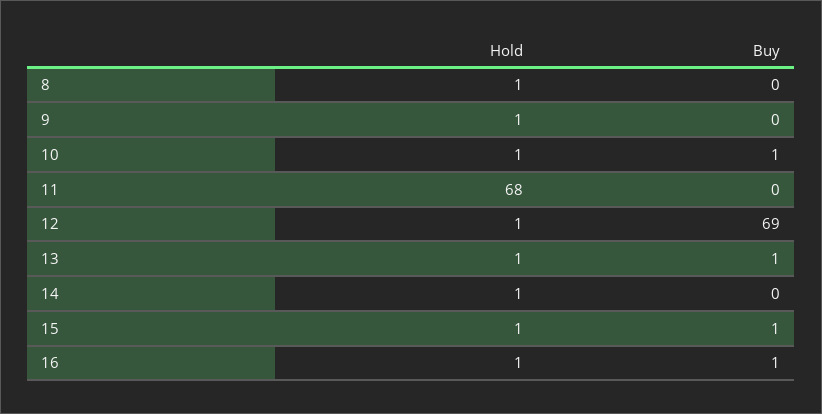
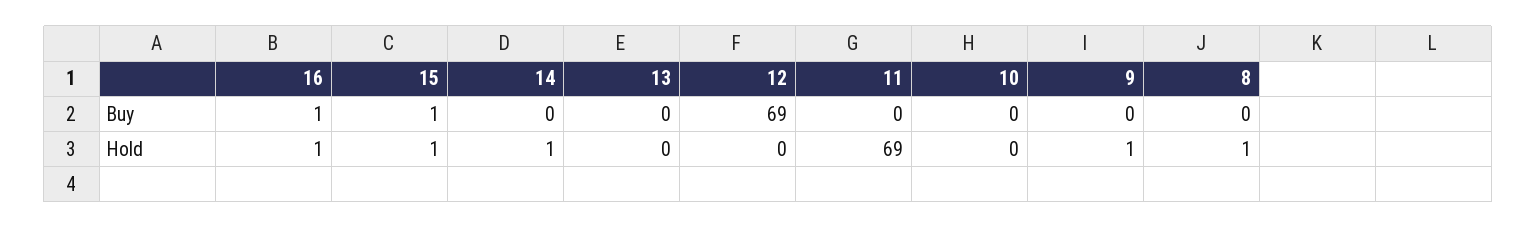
  {
    "Hold": {
      "8": 1,
      "9": 1,
-     "10": 1,
+     "10": 0,
-     "11": 68,
+     "11": 69,
-     "12": 1,
+     "12": 0,
-     "13": 1,
+     "13": 0,
      "14": 1,
      "15": 1,
      "16": 1
    },
    "Buy": {
      "8": 0,
      "9": 0,
-     "10": 1,
+     "10": 0,
      "11": 0,
      "12": 69,
-     "13": 1,
+     "13": 0,
      "14": 0,
      "15": 1,
      "16": 1
    }
  }

